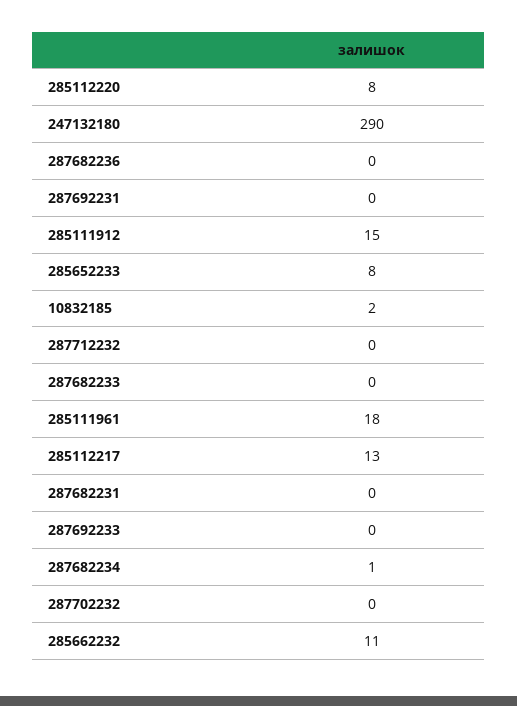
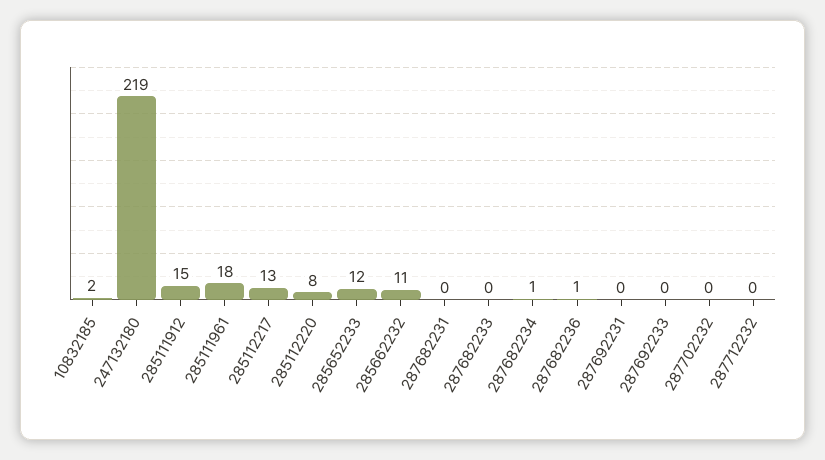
  {
    "285112220": 8,
-   "247132180": 290,
+   "247132180": 219,
-   "287682236": 0,
+   "287682236": 1,
    "287692231": 0,
    "285111912": 15,
-   "285652233": 8,
+   "285652233": 12,
    "10832185": 2,
    "287712232": 0,
    "287682233": 0,
    "285111961": 18,
    "285112217": 13,
    "287682231": 0,
    "287692233": 0,
    "287682234": 1,
    "287702232": 0,
    "285662232": 11
  }

